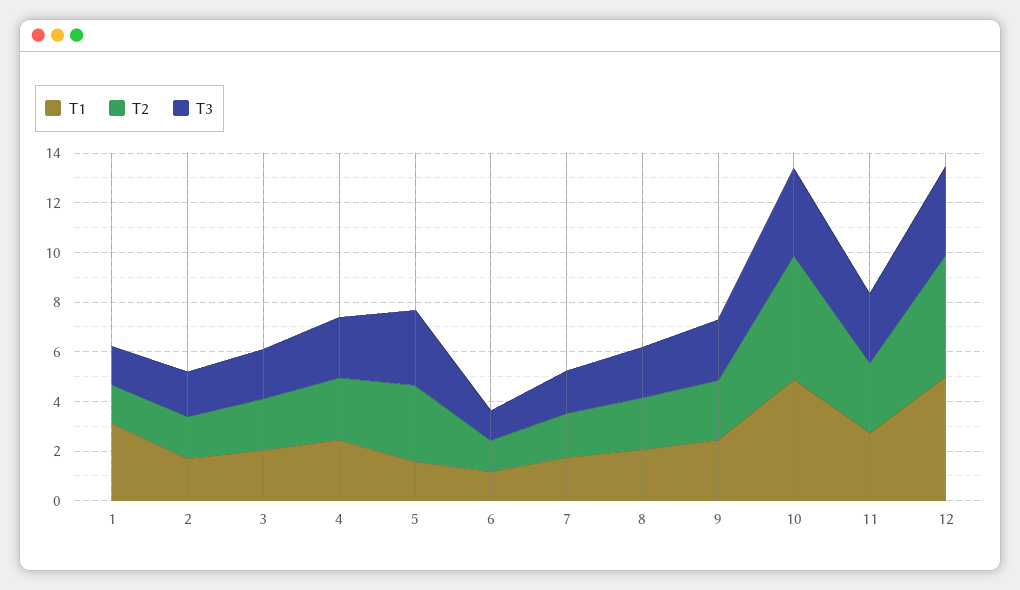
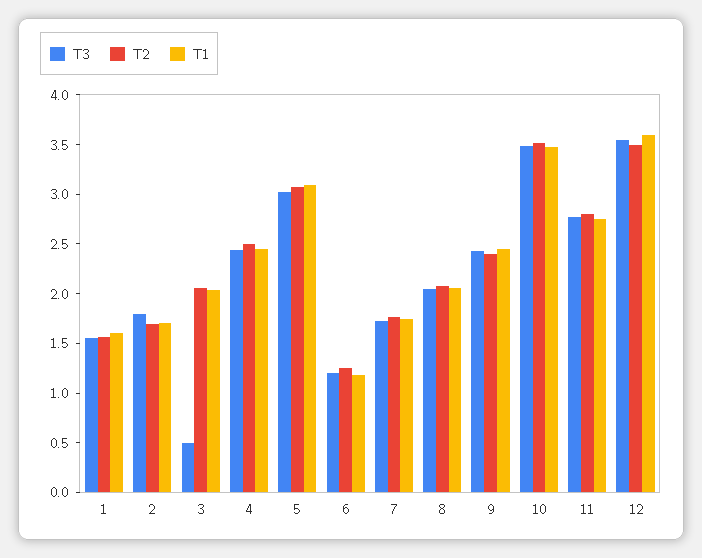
  {
    "T1": {
-     "1": 3,
+     "1": 1.6,
      "2": 1.7,
      "3": 2,
      "4": 2.5,
-     "5": 1.5,
+     "5": 3.1,
      "6": 1.2,
      "7": 1.8,
      "8": 2.1,
      "9": 2.5,
-     "10": 5,
+     "10": 3.5,
      "11": 2.8,
-     "12": 5
+     "12": 3.6
    },
    "T2": {
      "1": 1.6,
      "2": 1.7,
      "3": 2.1,
      "4": 2.5,
      "5": 3.1,
      "6": 1.3,
      "7": 1.8,
      "8": 2.1,
      "9": 2.4,
-     "10": 5,
+     "10": 3.5,
      "11": 2.8,
-     "12": 5
+     "12": 3.5
    },
    "T3": {
      "1": 1.6,
      "2": 1.8,
-     "3": 2,
+     "3": 0.5,
      "4": 2.4,
      "5": 3,
      "6": 1.2,
      "7": 1.7,
      "8": 2.1,
      "9": 2.4,
      "10": 3.5,
      "11": 2.8,
      "12": 3.6
    }
  }

